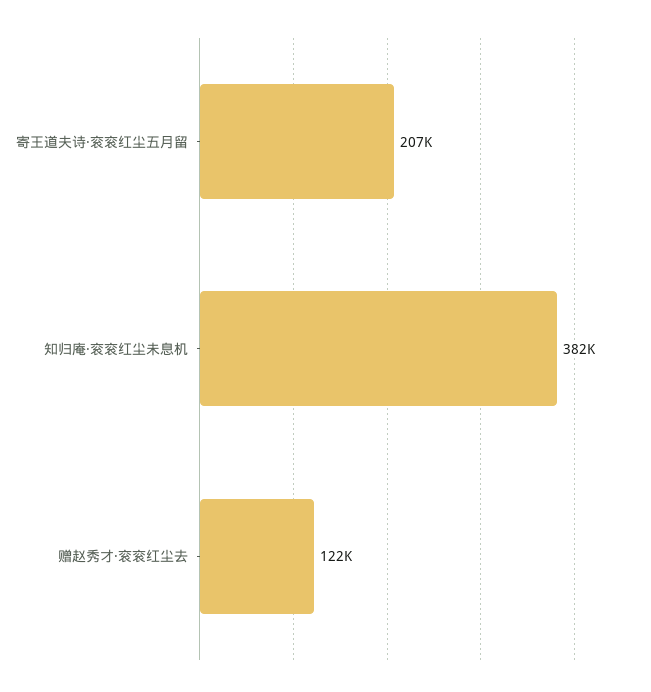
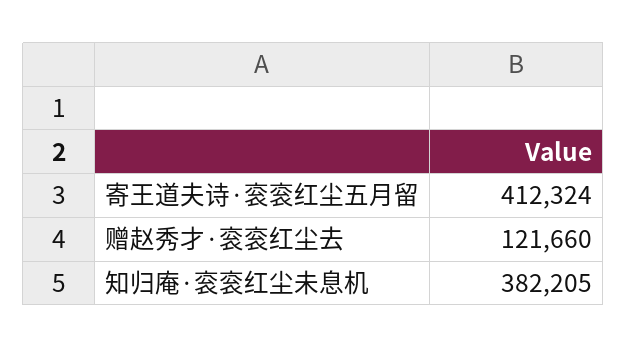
  {
-   "寄王道夫诗·衮衮红尘五月留": 207000,
+   "寄王道夫诗·衮衮红尘五月留": 412324,
    "知归庵·衮衮红尘未息机": 382205,
    "赠赵秀才·衮衮红尘去": 121660
  }

